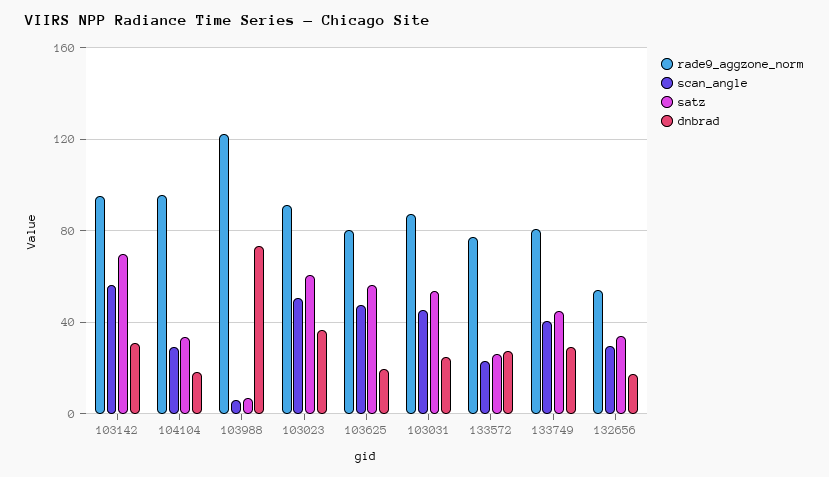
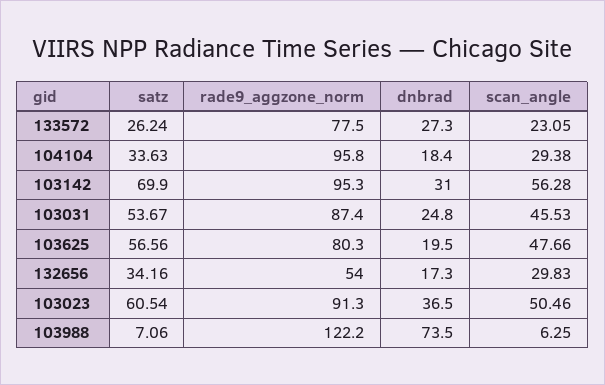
  {
    "rade9_aggzone_norm": {
      "103142": 95.3,
      "104104": 95.8,
      "103988": 122.2,
      "103023": 91.3,
      "103625": 80.3,
      "103031": 87.4,
      "133572": 77.5,
-     "133749": 80,
      "132656": 54
    },
    "scan_angle": {
      "103142": 56.28,
      "104104": 29.38,
      "103988": 6.25,
      "103023": 50.46,
      "103625": 47.66,
      "103031": 45.53,
      "133572": 23.05,
-     "133749": 40,
      "132656": 29.83
    },
    "satz": {
      "103142": 69.9,
      "104104": 33.63,
      "103988": 7.06,
      "103023": 60.54,
      "103625": 56.56,
      "103031": 53.67,
      "133572": 26.24,
-     "133749": 45,
      "132656": 34.16
    },
    "dnbrad": {
      "103142": 31,
      "104104": 18.4,
      "103988": 73.5,
      "103023": 36.5,
      "103625": 19.5,
      "103031": 24.8,
      "133572": 27.3,
-     "133749": 30,
      "132656": 17.3
    }
  }

